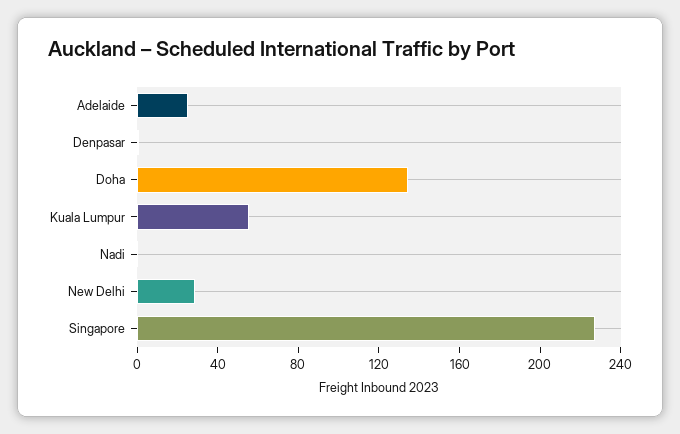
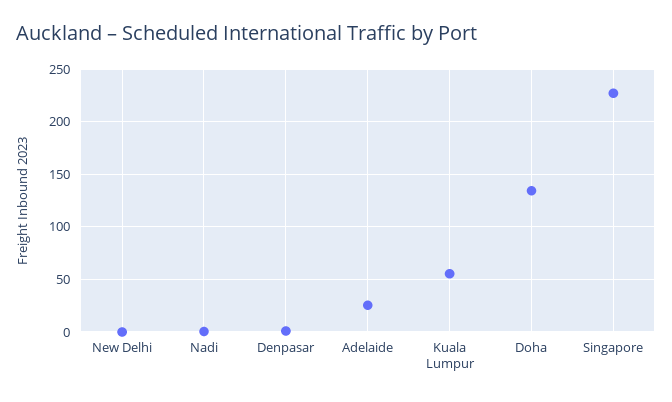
  {
    "Adelaide": 30,
    "Denpasar": 0,
    "Doha": 130,
    "Kuala Lumpur": 60,
    "Nadi": 0,
-   "New Delhi": 30,
+   "New Delhi": 0,
    "Singapore": 230
  }

